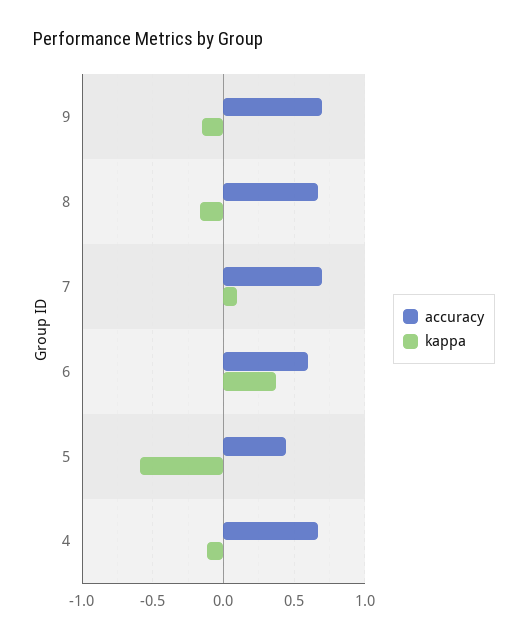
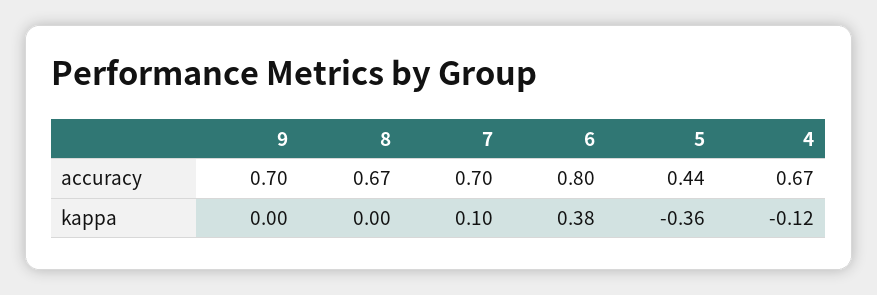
  {
    "accuracy": {
      "9": 0.7,
      "8": 0.67,
      "7": 0.7,
-     "6": 0.6,
+     "6": 0.8,
      "5": 0.44,
      "4": 0.67
    },
    "kappa": {
-     "9": -0.15,
+     "9": 0,
-     "8": -0.15,
+     "8": 0,
      "7": 0.1,
      "6": 0.38,
-     "5": -0.6,
+     "5": -0.36,
      "4": -0.12
    }
  }

